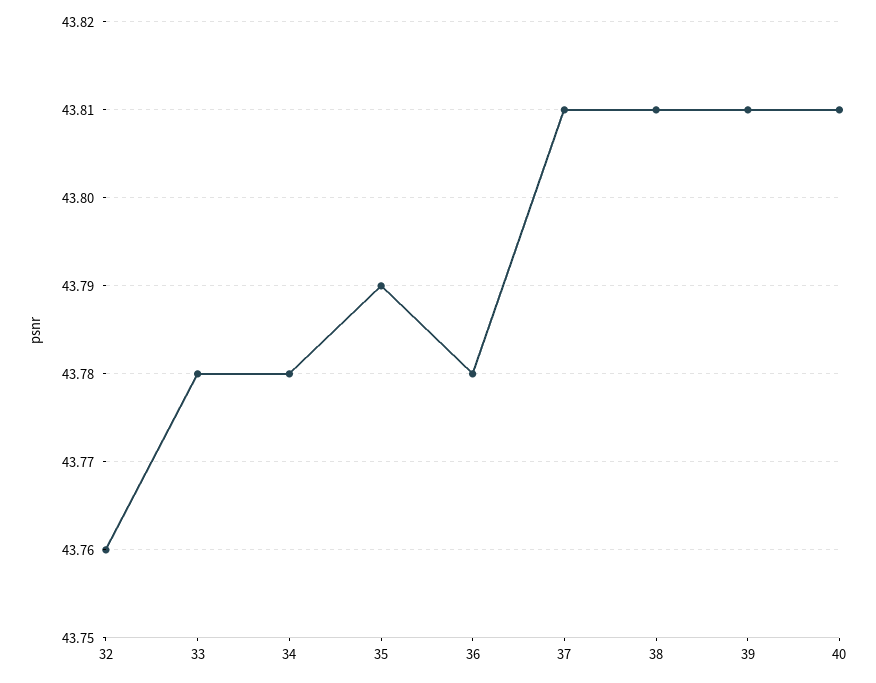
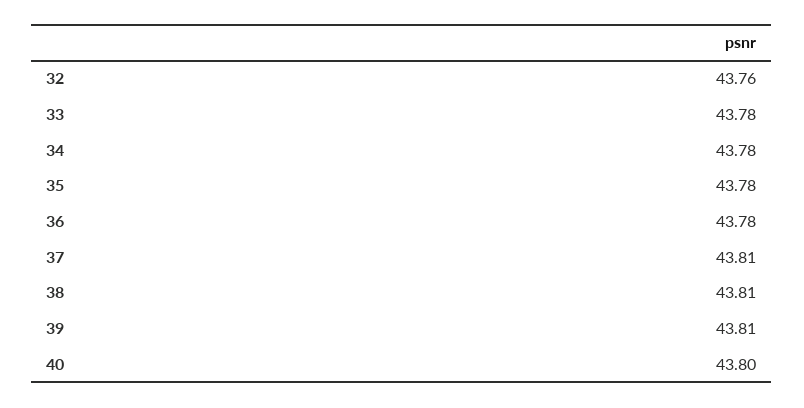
  {
    "32": 43.76,
    "33": 43.78,
    "34": 43.78,
-   "35": 43.79,
+   "35": 43.78,
    "36": 43.78,
    "37": 43.81,
    "38": 43.81,
    "39": 43.81,
-   "40": 43.81
+   "40": 43.8
  }

